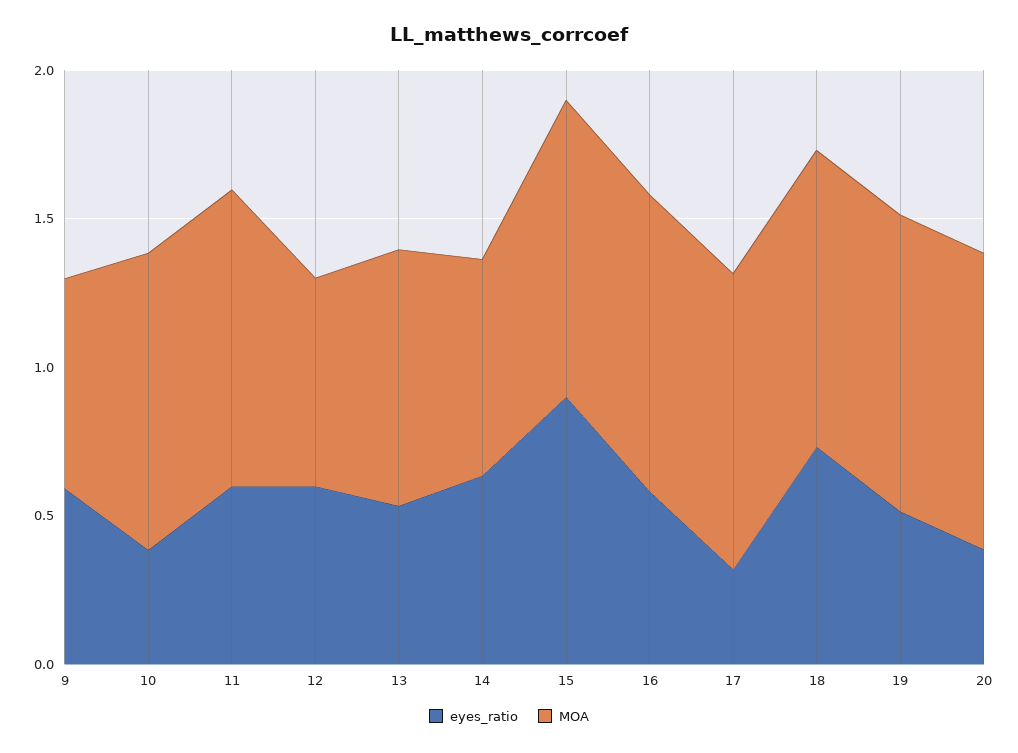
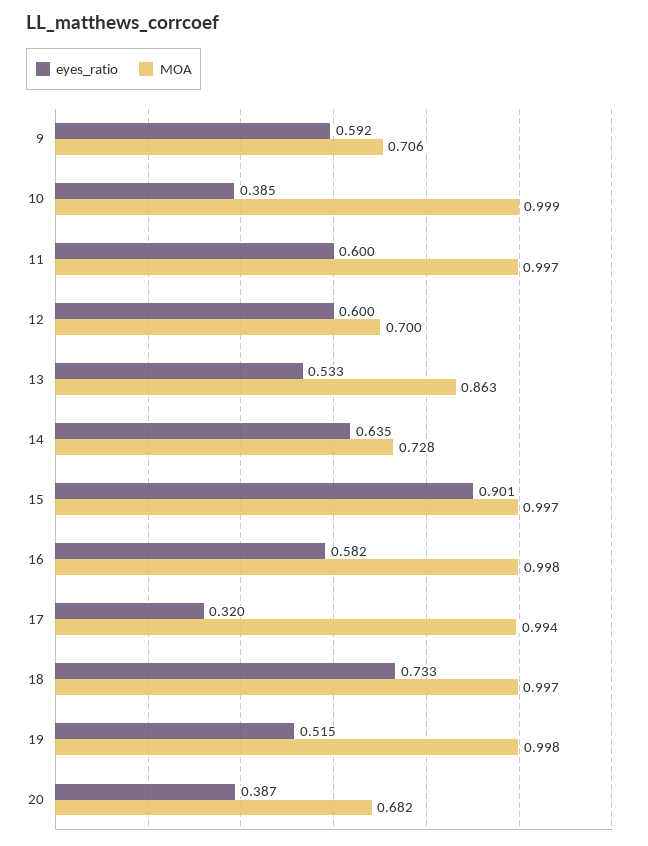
  {
    "eyes_ratio": {
      "9": 0.592,
      "10": 0.385,
      "11": 0.6,
      "12": 0.6,
      "13": 0.533,
      "14": 0.635,
      "15": 0.901,
      "16": 0.582,
      "17": 0.32,
      "18": 0.733,
      "19": 0.515,
      "20": 0.387
    },
    "MOA": {
      "9": 0.706,
      "10": 0.999,
      "11": 0.997,
      "12": 0.7,
      "13": 0.863,
      "14": 0.728,
      "15": 0.997,
      "16": 0.998,
      "17": 0.994,
      "18": 0.997,
      "19": 0.998,
-     "20": 1
+     "20": 0.682
    }
  }

